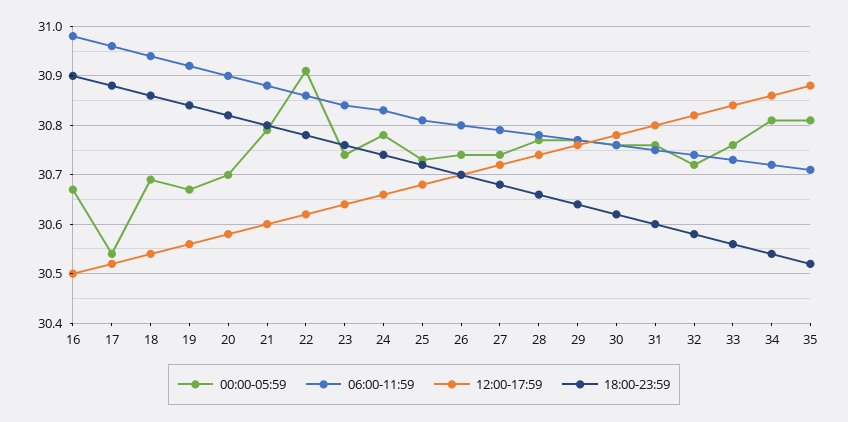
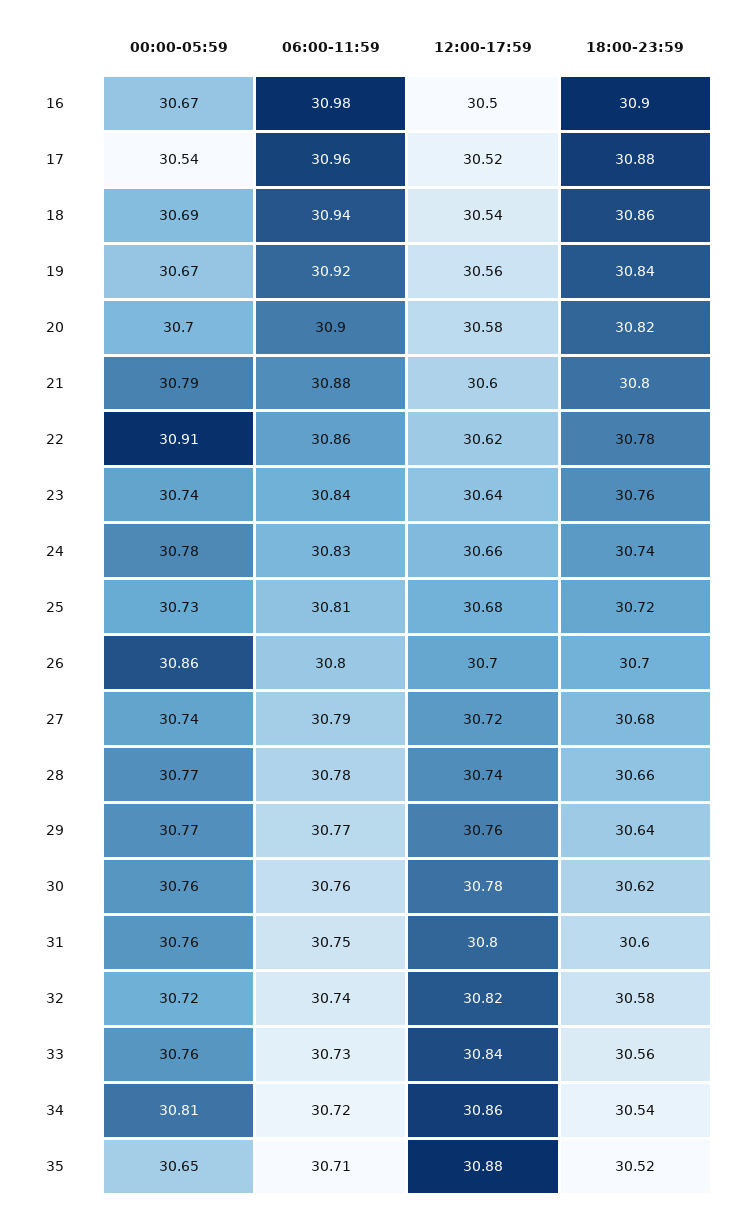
  {
    "00:00-05:59": {
      "16": 30.67,
      "17": 30.54,
      "18": 30.69,
      "19": 30.67,
      "20": 30.7,
      "21": 30.79,
      "22": 30.91,
      "23": 30.74,
      "24": 30.78,
      "25": 30.73,
-     "26": 30.75,
+     "26": 30.86,
      "27": 30.74,
      "28": 30.77,
      "29": 30.77,
      "30": 30.76,
      "31": 30.76,
      "32": 30.72,
      "33": 30.76,
      "34": 30.81,
-     "35": 30.8
+     "35": 30.65
    },
    "06:00-11:59": {
      "16": 30.98,
      "17": 30.96,
      "18": 30.94,
      "19": 30.92,
      "20": 30.9,
      "21": 30.88,
      "22": 30.86,
      "23": 30.84,
      "24": 30.83,
      "25": 30.81,
      "26": 30.8,
      "27": 30.79,
      "28": 30.78,
      "29": 30.77,
      "30": 30.76,
      "31": 30.75,
      "32": 30.74,
      "33": 30.73,
      "34": 30.72,
      "35": 30.71
    },
    "12:00-17:59": {
      "16": 30.5,
      "17": 30.52,
      "18": 30.54,
      "19": 30.56,
      "20": 30.58,
      "21": 30.6,
      "22": 30.62,
      "23": 30.64,
      "24": 30.66,
      "25": 30.68,
      "26": 30.7,
      "27": 30.72,
      "28": 30.74,
      "29": 30.76,
      "30": 30.78,
      "31": 30.8,
      "32": 30.82,
      "33": 30.84,
      "34": 30.86,
      "35": 30.88
    },
    "18:00-23:59": {
      "16": 30.9,
      "17": 30.88,
      "18": 30.86,
      "19": 30.84,
      "20": 30.82,
      "21": 30.8,
      "22": 30.78,
      "23": 30.76,
      "24": 30.74,
      "25": 30.72,
      "26": 30.7,
      "27": 30.68,
      "28": 30.66,
      "29": 30.64,
      "30": 30.62,
      "31": 30.6,
      "32": 30.58,
      "33": 30.56,
      "34": 30.54,
      "35": 30.52
    }
  }

